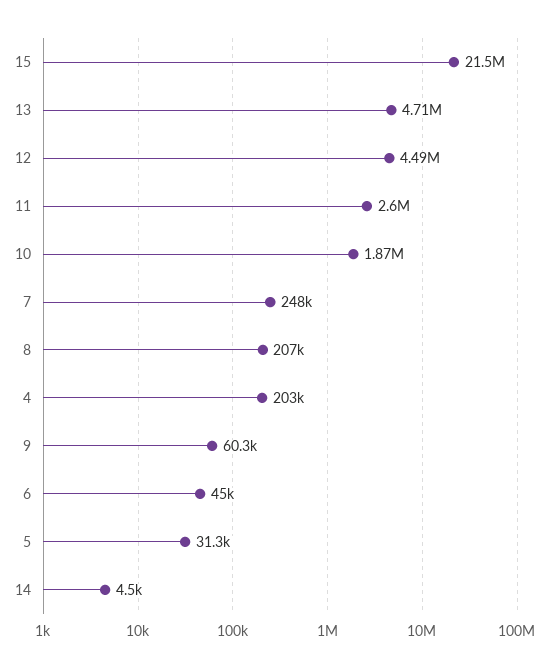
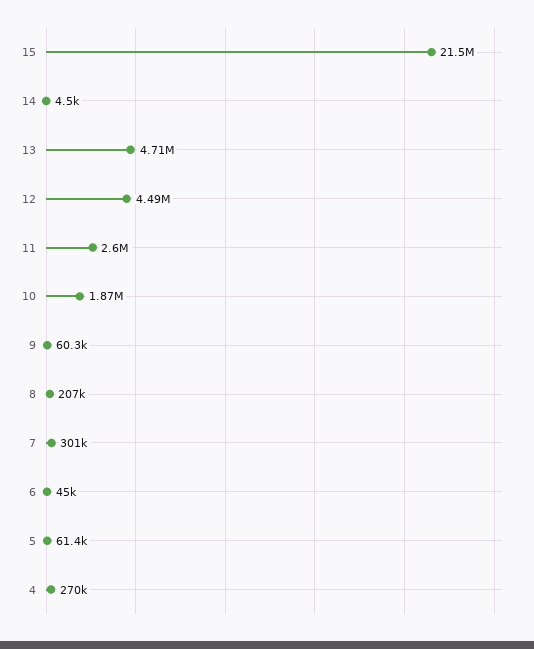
  {
    "15": 21500000,
    "13": 4710000,
    "12": 4490000,
    "11": 2600000,
    "10": 1870000,
-   "7": 248000,
+   "7": 301000,
    "8": 207000,
-   "4": 203000,
+   "4": 270000,
    "9": 60300,
    "6": 45000,
-   "5": 31300,
+   "5": 61400,
    "14": 4500
  }

